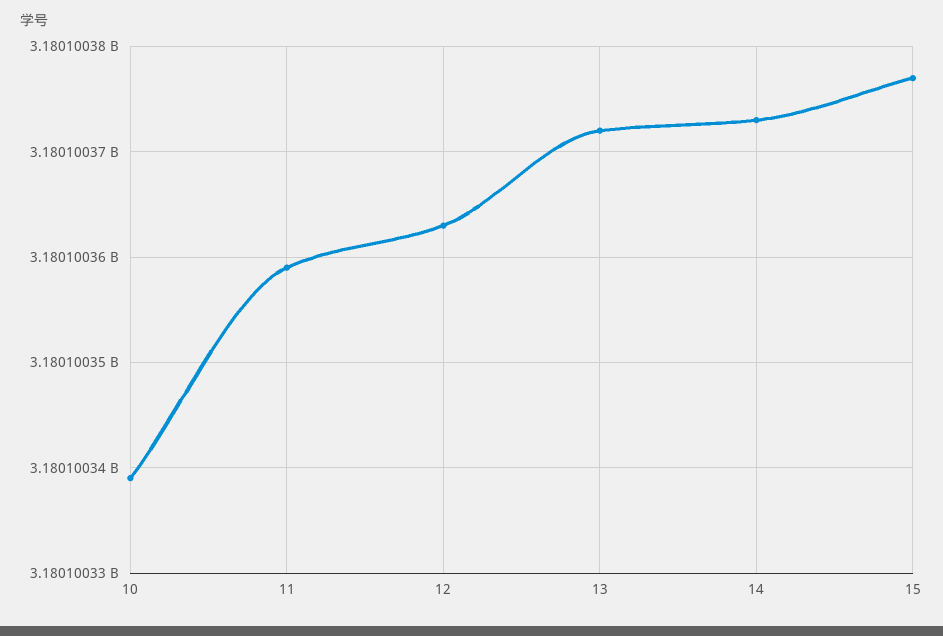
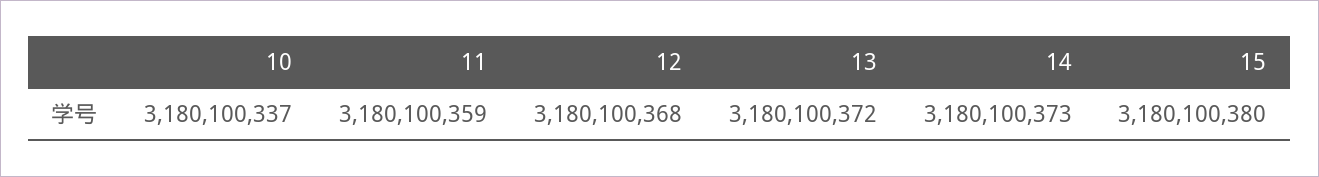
  {
-   "10": 3180100339,
+   "10": 3180100337,
    "11": 3180100359,
-   "12": 3180100363,
+   "12": 3180100368,
    "13": 3180100372,
    "14": 3180100373,
-   "15": 3180100377
+   "15": 3180100380
  }

